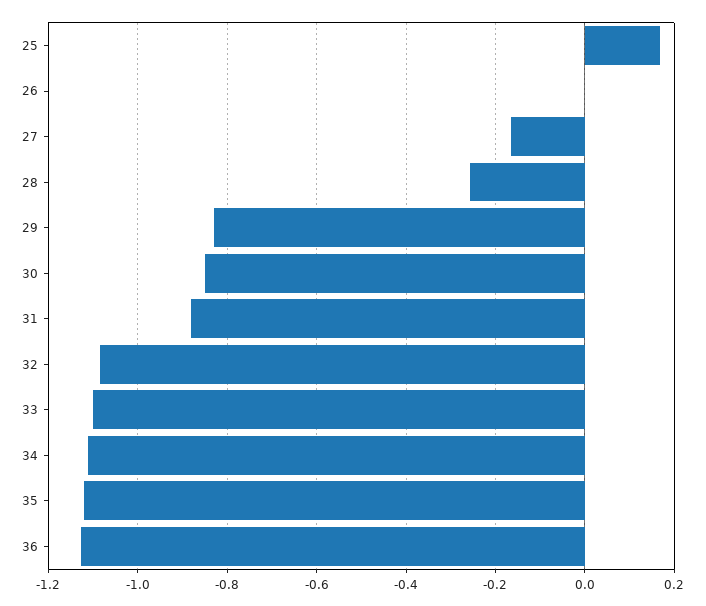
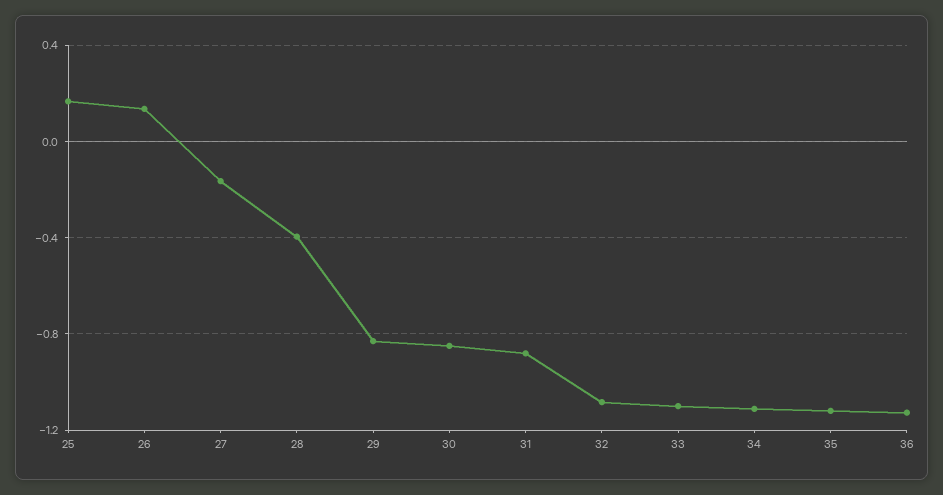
  {
    "25": 0.16,
-   "26": 0,
+   "26": 0.15,
    "27": -0.16,
-   "28": -0.26,
+   "28": -0.4,
    "29": -0.84,
    "30": -0.86,
    "31": -0.88,
    "32": -1.08,
    "33": -1.1,
    "34": -1.12,
    "35": -1.12,
    "36": -1.12
  }

